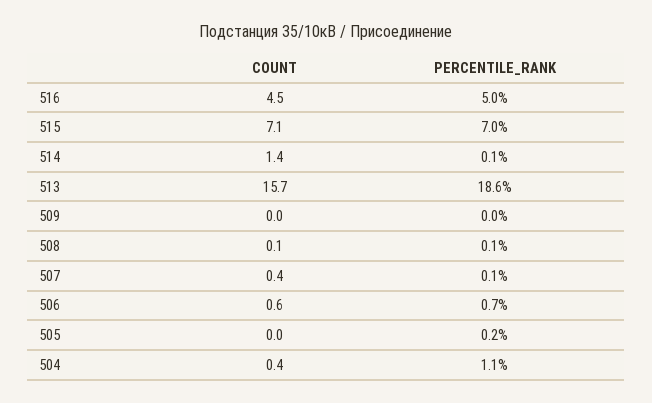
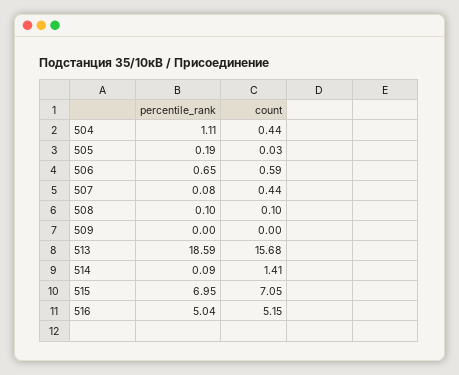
  {
    "COUNT": {
-     "516": 4.5,
+     "516": 5.15,
      "515": 7.05,
      "514": 1.41,
      "513": 15.68,
      "509": 0,
      "508": 0.1,
      "507": 0.44,
      "506": 0.59,
      "505": 0.03,
      "504": 0.44
    },
    "PERCENTILE_RANK": {
      "516": 5.04,
      "515": 6.95,
      "514": 0.09,
      "513": 18.59,
      "509": 0,
      "508": 0.1,
      "507": 0.08,
      "506": 0.65,
      "505": 0.19,
      "504": 1.11
    }
  }

